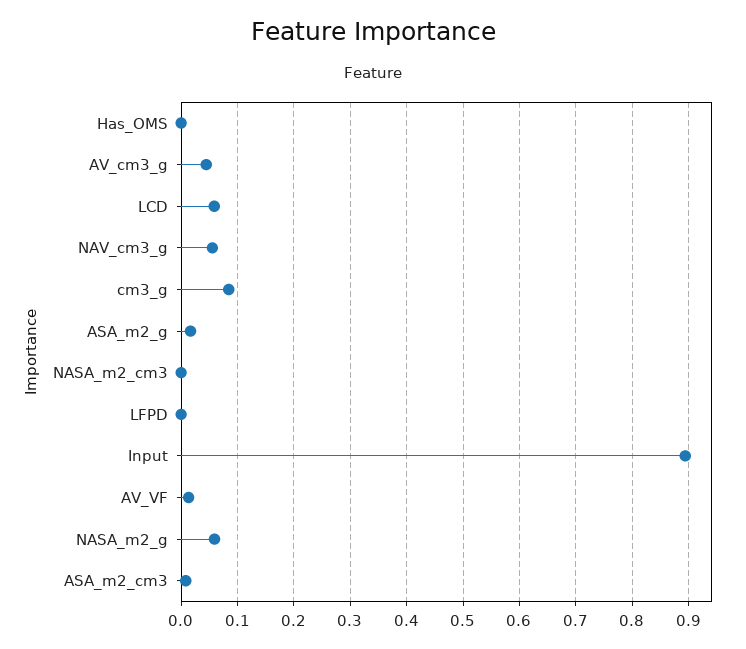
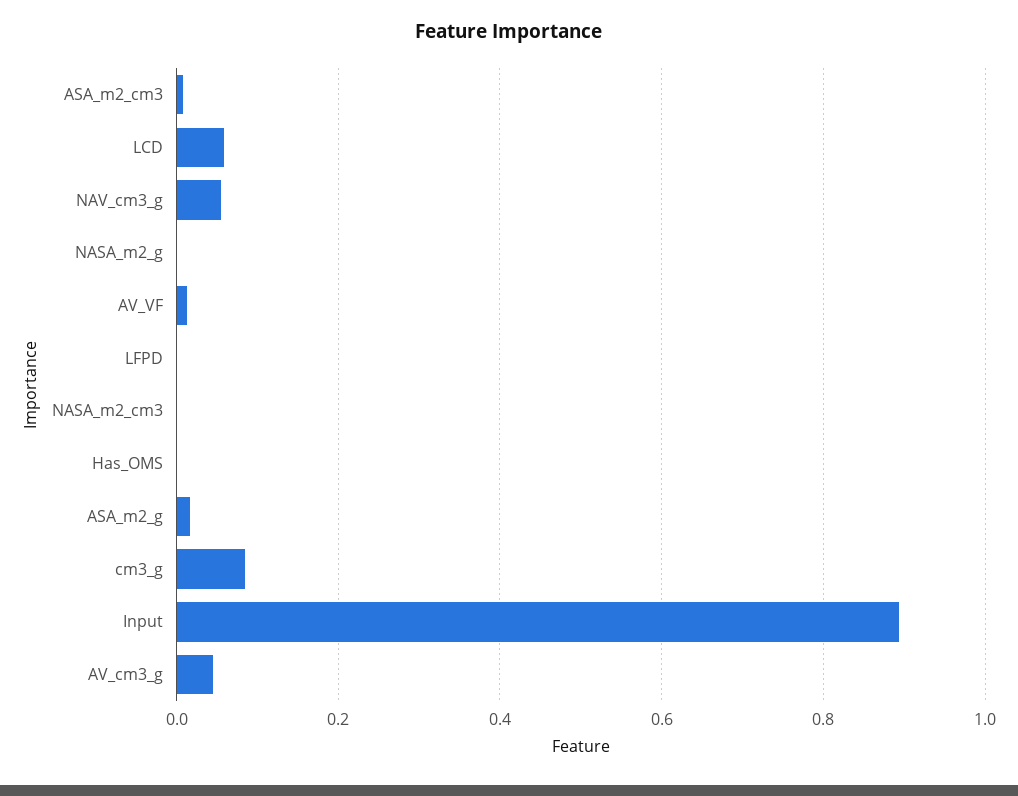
  {
    "Has_OMS": 0,
    "AV_cm3_g": 0.04,
    "LCD": 0.06,
    "NAV_cm3_g": 0.06,
    "cm3_g": 0.08,
    "ASA_m2_g": 0.02,
    "NASA_m2_cm3": 0,
    "LFPD": 0,
    "Input": 0.9,
    "AV_VF": 0.02,
-   "NASA_m2_g": 0.06,
+   "NASA_m2_g": 0,
    "ASA_m2_cm3": 0
  }

